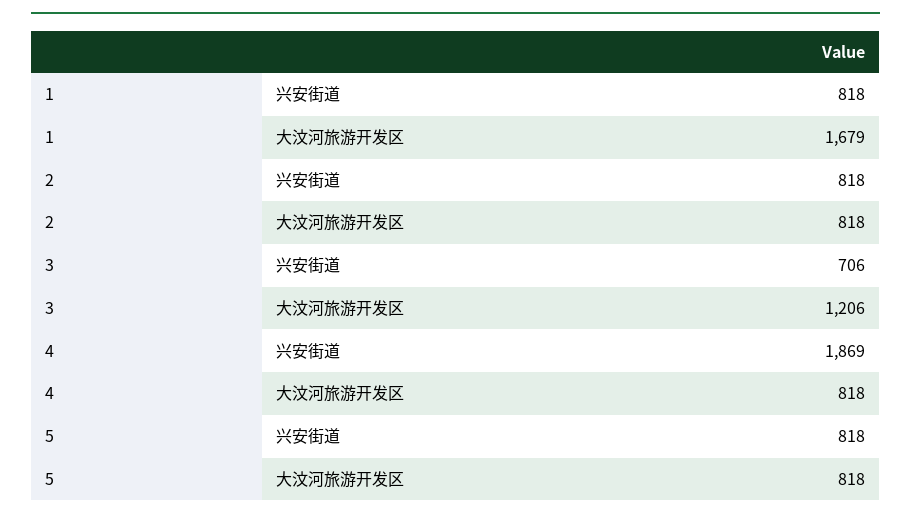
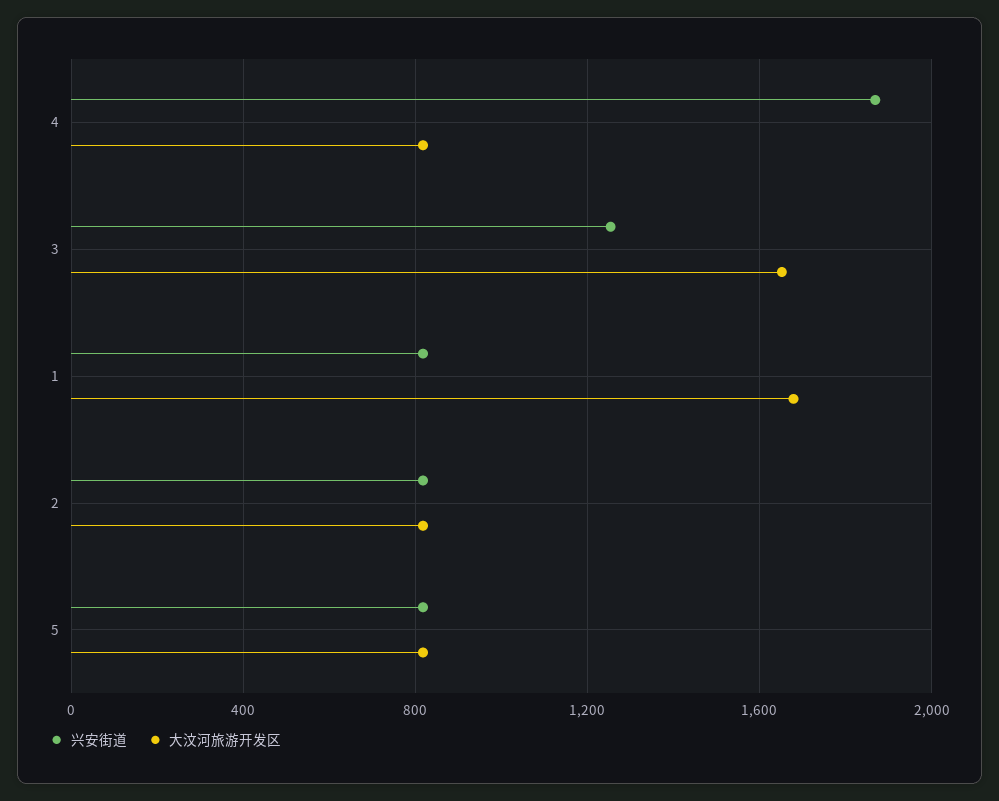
  {
    "兴安街道": {
      "1": 818,
      "2": 818,
-     "3": 706,
+     "3": 1250,
      "4": 1869,
      "5": 818
    },
    "大汶河旅游开发区": {
      "1": 1679,
      "2": 818,
-     "3": 1206,
+     "3": 1650,
      "4": 818,
      "5": 818
    }
  }

